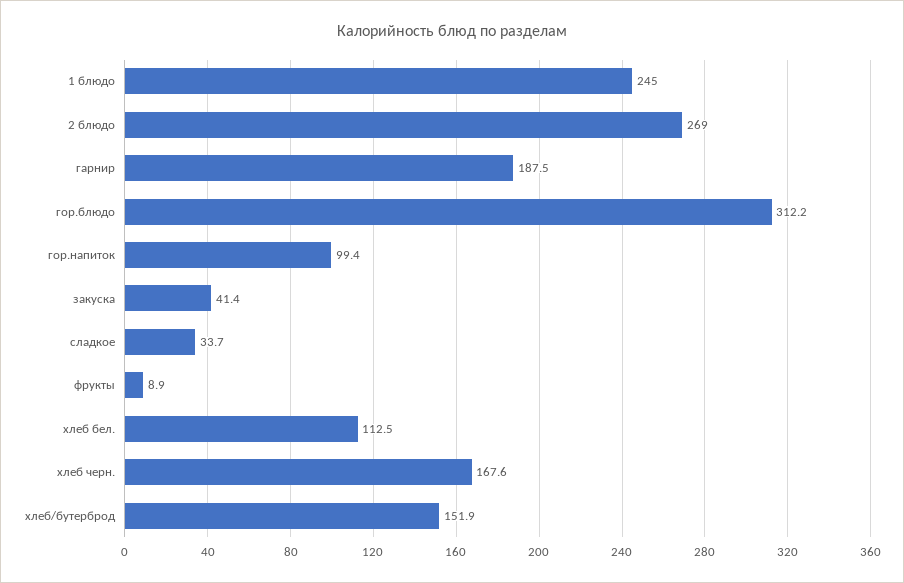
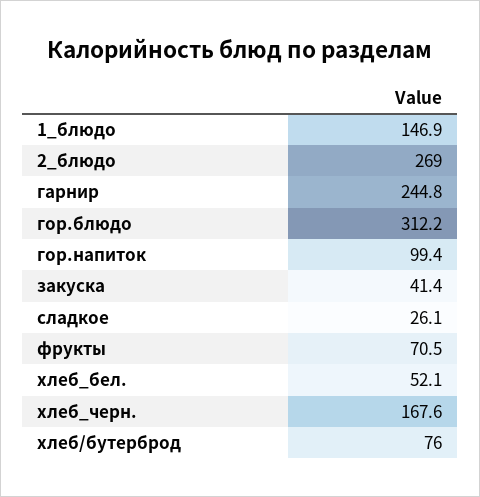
  {
-   "1 блюдо": 245,
+   "1 блюдо": 146.9,
    "2 блюдо": 269,
-   "гарнир": 187.5,
+   "гарнир": 244.8,
    "гор.блюдо": 312.2,
    "гор.напиток": 99.4,
    "закуска": 41.4,
-   "сладкое": 33.7,
+   "сладкое": 26.1,
-   "фрукты": 8.9,
+   "фрукты": 70.5,
-   "хлеб бел.": 112.5,
+   "хлеб бел.": 52.1,
    "хлеб черн.": 167.6,
-   "хлеб/бутерброд": 151.9
+   "хлеб/бутерброд": 76
  }

